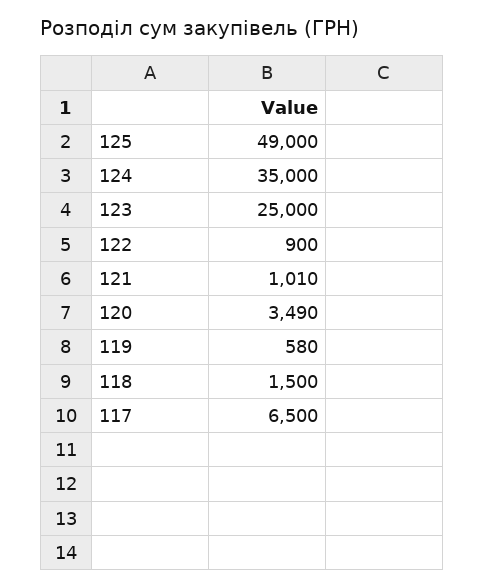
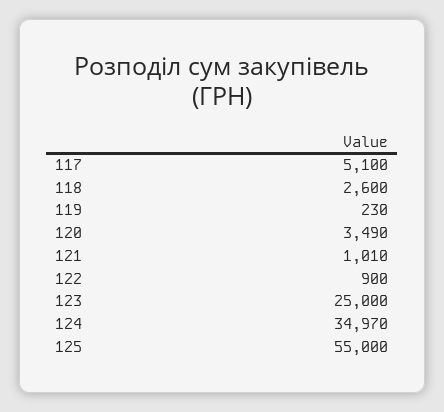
  {
-   "125": 49000,
+   "125": 55000,
-   "124": 35000,
+   "124": 34970,
    "123": 25000,
    "122": 900,
    "121": 1010,
    "120": 3490,
-   "119": 580,
+   "119": 230,
-   "118": 1500,
+   "118": 2600,
-   "117": 6500
+   "117": 5100
  }

